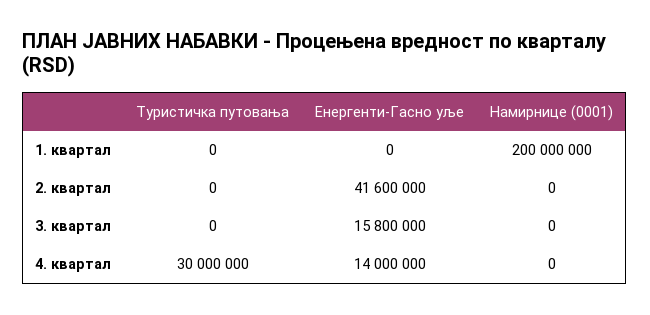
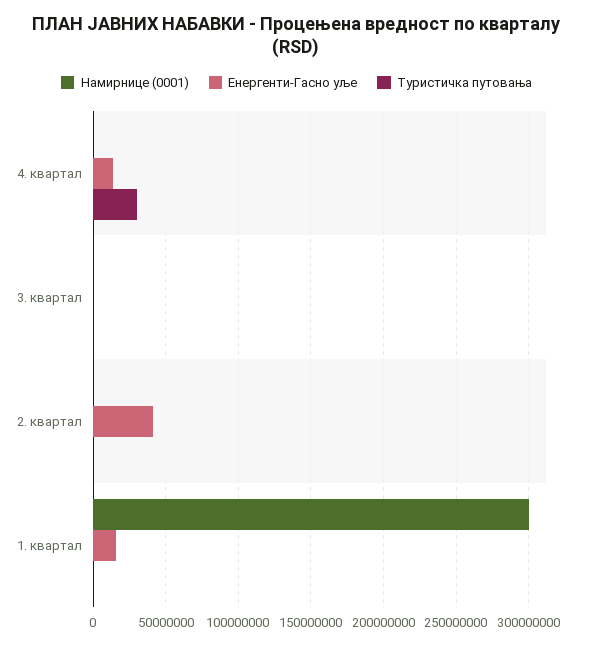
  {
    "Туристичка путовања": {
      "1. квартал": 0,
      "2. квартал": 0,
      "3. квартал": 0,
      "4. квартал": 30000000
    },
    "Енергенти-Гасно уље": {
-     "1. квартал": 0,
+     "1. квартал": 15000000,
      "2. квартал": 41600000,
-     "3. квартал": 15800000,
+     "3. квартал": 0,
      "4. квартал": 14000000
    },
    "Намирнице (0001)": {
-     "1. квартал": 200000000,
+     "1. квартал": 300000000,
      "2. квартал": 0,
      "3. квартал": 0,
      "4. квартал": 0
    }
  }

